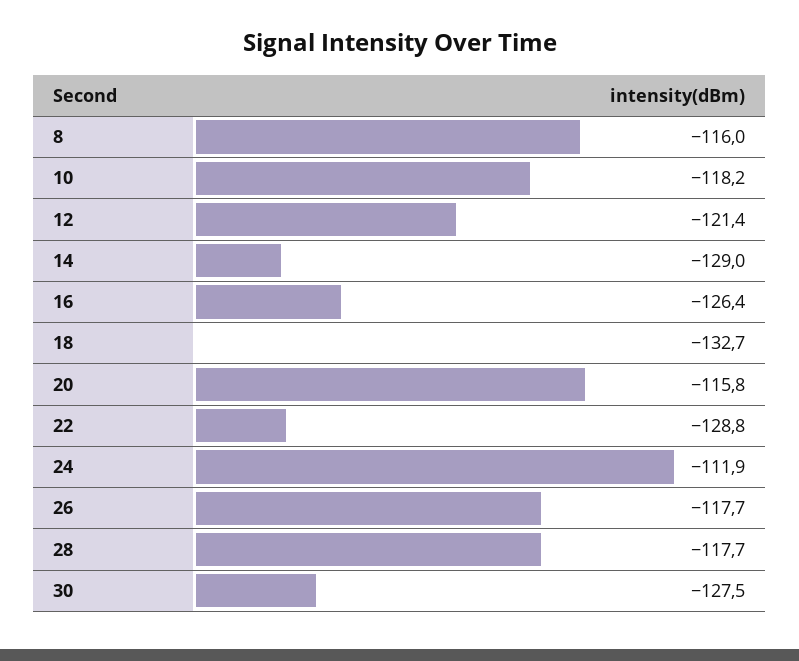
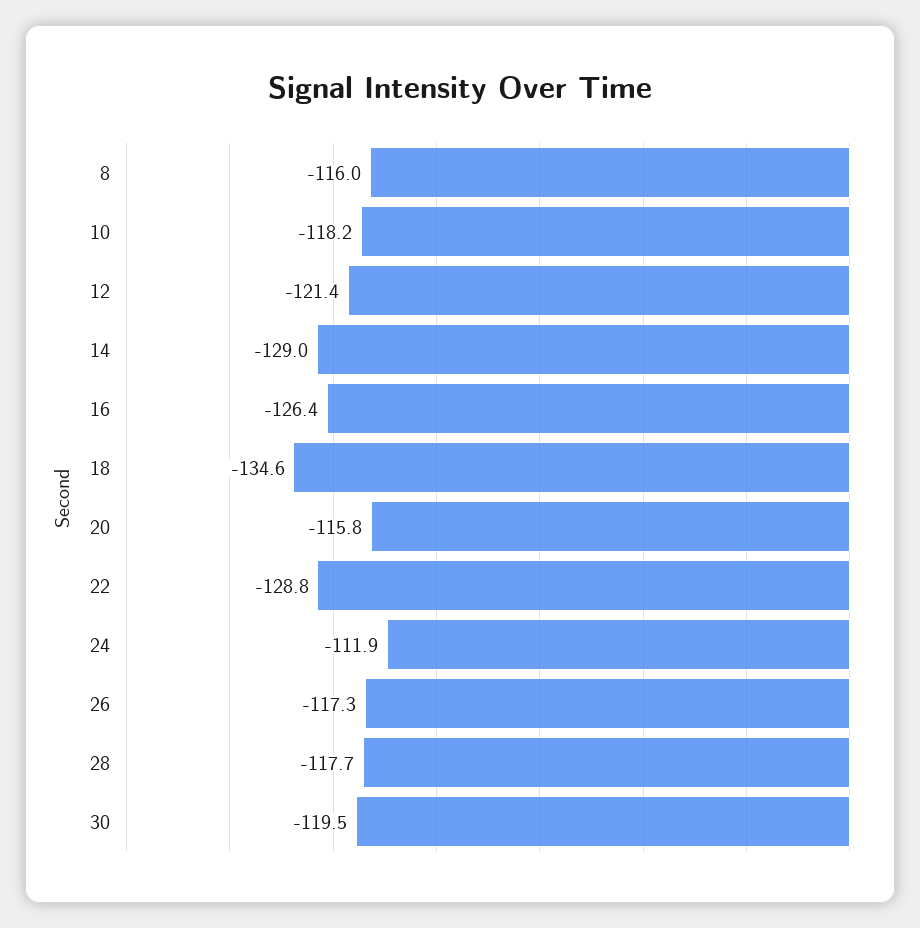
  {
    "8": -116,
    "10": -118.2,
    "12": -121.4,
    "14": -129,
    "16": -126.4,
-   "18": -132.7,
+   "18": -134.6,
    "20": -115.8,
    "22": -128.8,
    "24": -111.9,
-   "26": -117.7,
+   "26": -117.3,
    "28": -117.7,
-   "30": -127.5
+   "30": -119.5
  }

